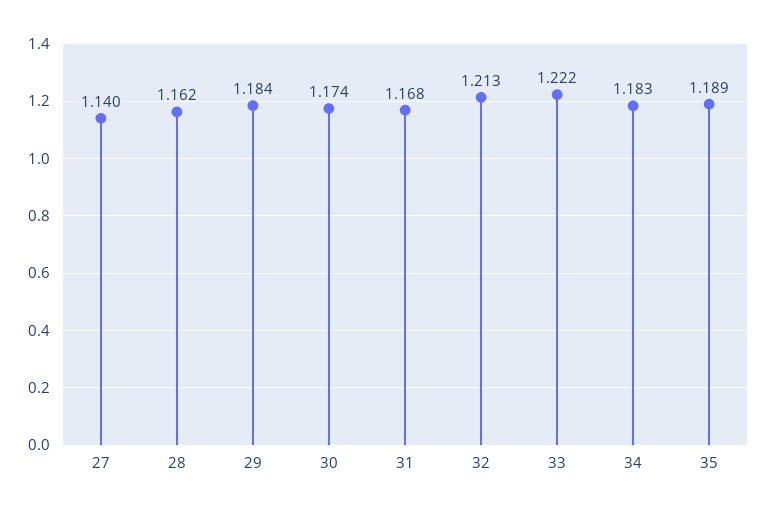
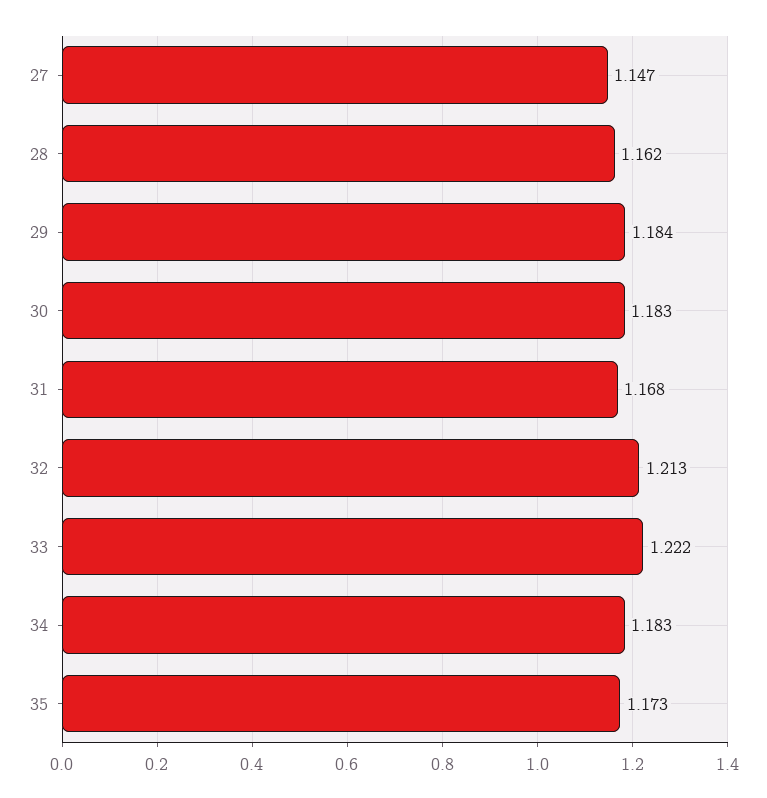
  {
-   "27": 1.14,
+   "27": 1.147,
    "28": 1.162,
    "29": 1.184,
-   "30": 1.174,
+   "30": 1.183,
    "31": 1.168,
    "32": 1.213,
    "33": 1.222,
    "34": 1.183,
-   "35": 1.189
+   "35": 1.173
  }

